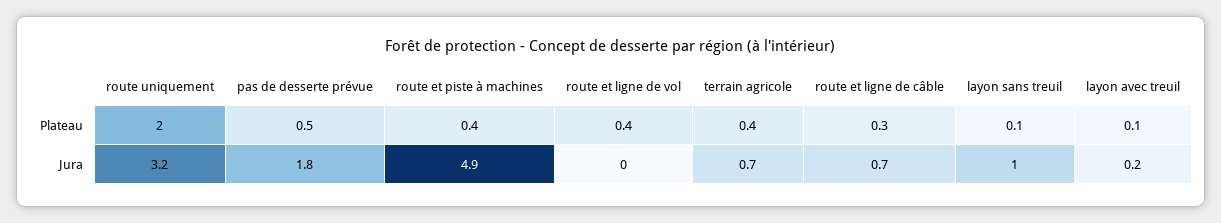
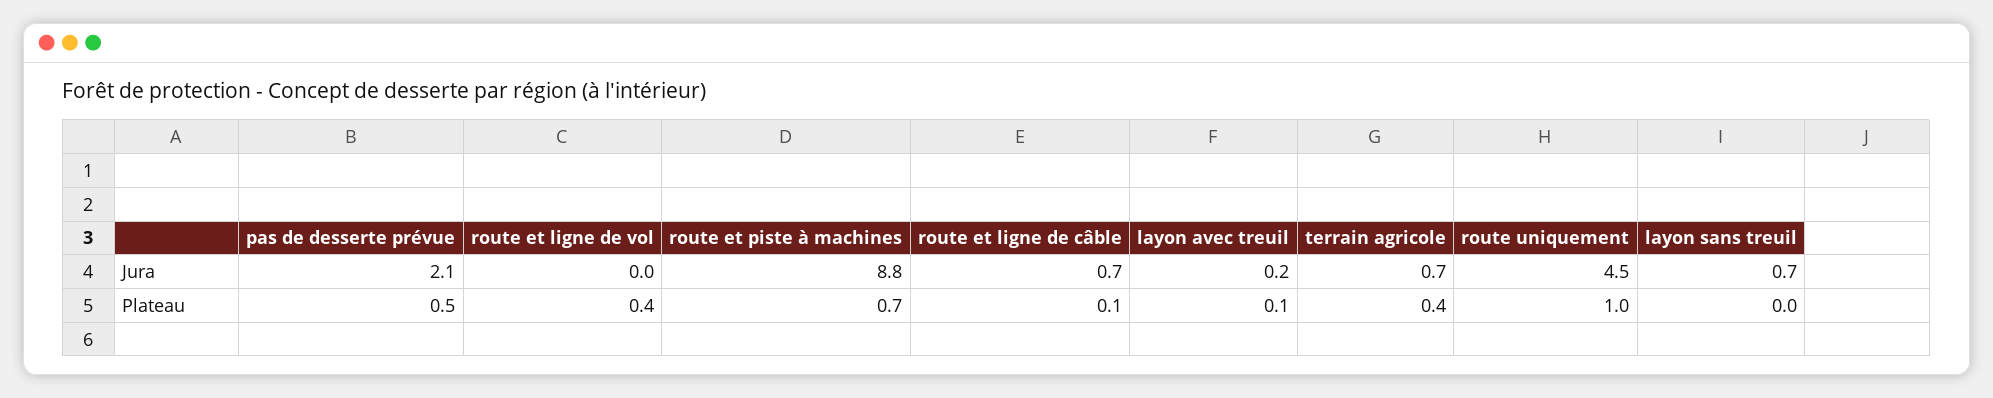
  {
    "route uniquement": {
-     "Plateau": 2,
+     "Plateau": 1,
-     "Jura": 3.2
+     "Jura": 4.5
    },
    "pas de desserte prévue": {
      "Plateau": 0.5,
-     "Jura": 1.8
+     "Jura": 2.1
    },
    "route et piste à machines": {
-     "Plateau": 0.4,
+     "Plateau": 0.7,
-     "Jura": 4.9
+     "Jura": 8.8
    },
    "route et ligne de vol": {
      "Plateau": 0.4,
      "Jura": 0
    },
    "terrain agricole": {
      "Plateau": 0.4,
      "Jura": 0.7
    },
    "route et ligne de câble": {
-     "Plateau": 0.3,
+     "Plateau": 0.1,
      "Jura": 0.7
    },
    "layon sans treuil": {
-     "Plateau": 0.1,
+     "Plateau": 0,
-     "Jura": 1
+     "Jura": 0.7
    },
    "layon avec treuil": {
      "Plateau": 0.1,
      "Jura": 0.2
    }
  }

